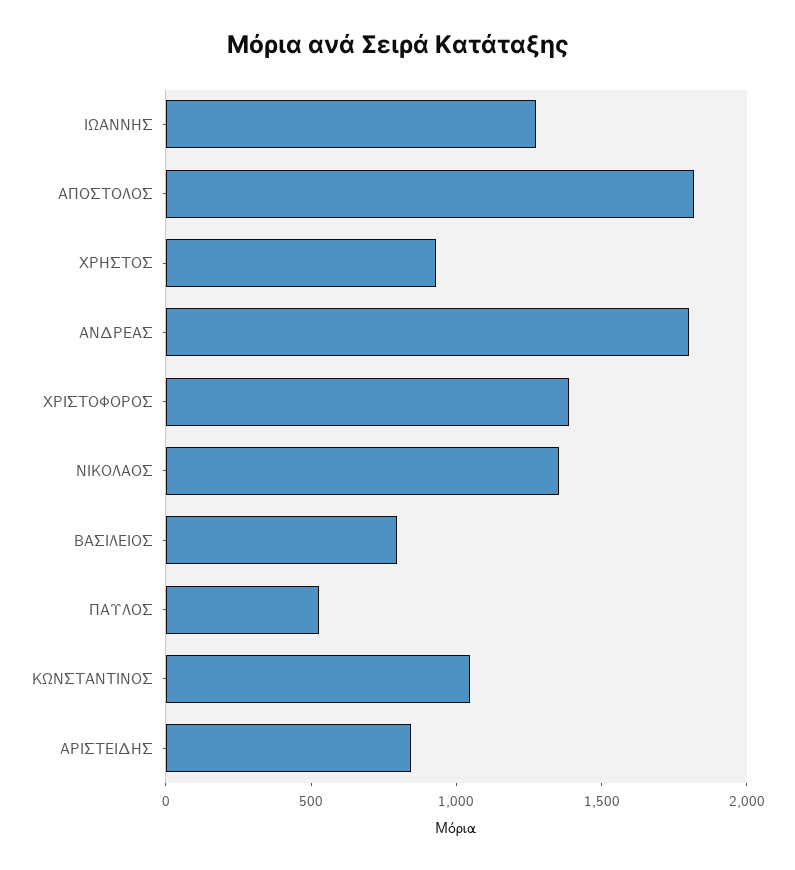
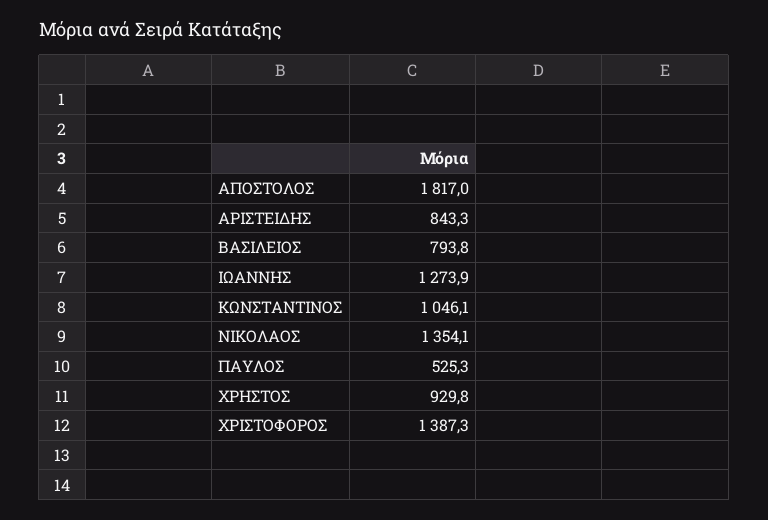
  {
    "ΙΩΑΝΝΗΣ": 1273.9,
    "ΑΠΟΣΤΟΛΟΣ": 1817,
    "ΧΡΗΣΤΟΣ": 929.8,
-   "ΑΝΔΡΕΑΣ": 1800,
    "ΧΡΙΣΤΟΦΟΡΟΣ": 1387.3,
    "ΝΙΚΟΛΑΟΣ": 1354.1,
    "ΒΑΣΙΛΕΙΟΣ": 793.8,
    "ΠΑΥΛΟΣ": 525.3,
    "ΚΩΝΣΤΑΝΤΙΝΟΣ": 1046.1,
    "ΑΡΙΣΤΕΙΔΗΣ": 843.3
  }

